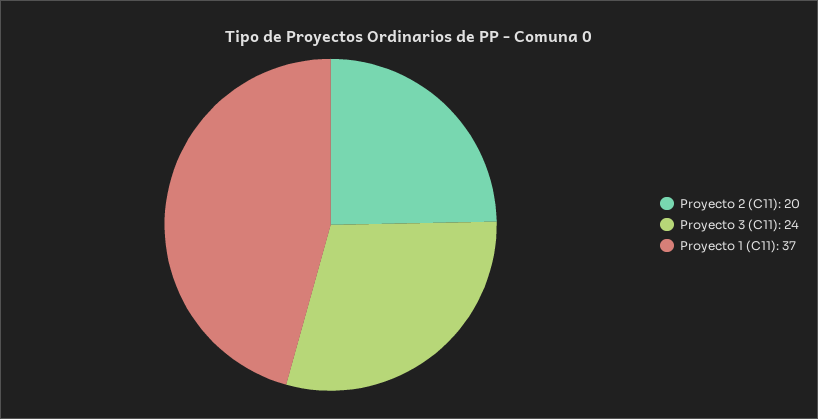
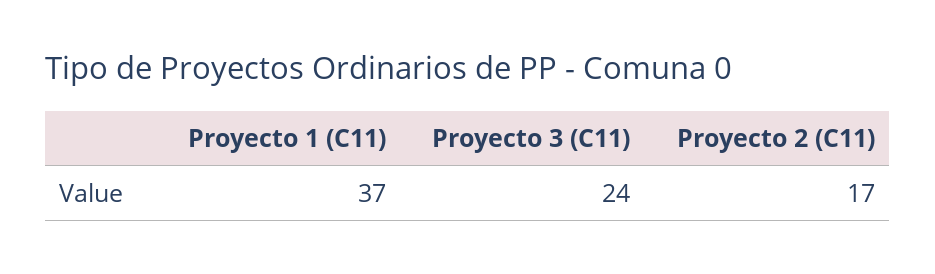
  {
-   "Proyecto 2 (C11)": 20,
+   "Proyecto 2 (C11)": 17,
    "Proyecto 3 (C11)": 24,
    "Proyecto 1 (C11)": 37
  }

